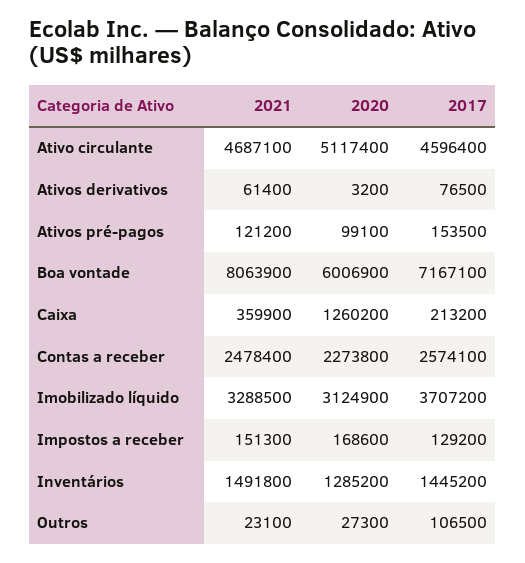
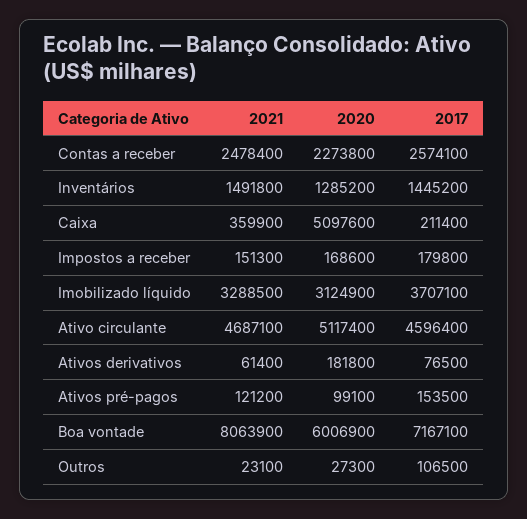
  {
    "2021": {
      "Ativo circulante": 4687100,
      "Ativos derivativos": 61400,
      "Ativos pré-pagos": 121200,
      "Boa vontade": 8063900,
      "Caixa": 359900,
      "Contas a receber": 2478400,
      "Imobilizado líquido": 3288500,
      "Impostos a receber": 151300,
      "Inventários": 1491800,
      "Outros": 23100
    },
    "2020": {
      "Ativo circulante": 5117400,
-     "Ativos derivativos": 3200,
+     "Ativos derivativos": 181800,
      "Ativos pré-pagos": 99100,
      "Boa vontade": 6006900,
-     "Caixa": 1260200,
+     "Caixa": 5097600,
      "Contas a receber": 2273800,
      "Imobilizado líquido": 3124900,
      "Impostos a receber": 168600,
      "Inventários": 1285200,
      "Outros": 27300
    },
    "2017": {
      "Ativo circulante": 4596400,
      "Ativos derivativos": 76500,
      "Ativos pré-pagos": 153500,
      "Boa vontade": 7167100,
-     "Caixa": 213200,
+     "Caixa": 211400,
      "Contas a receber": 2574100,
-     "Imobilizado líquido": 3707200,
+     "Imobilizado líquido": 3707100,
-     "Impostos a receber": 129200,
+     "Impostos a receber": 179800,
      "Inventários": 1445200,
      "Outros": 106500
    }
  }

